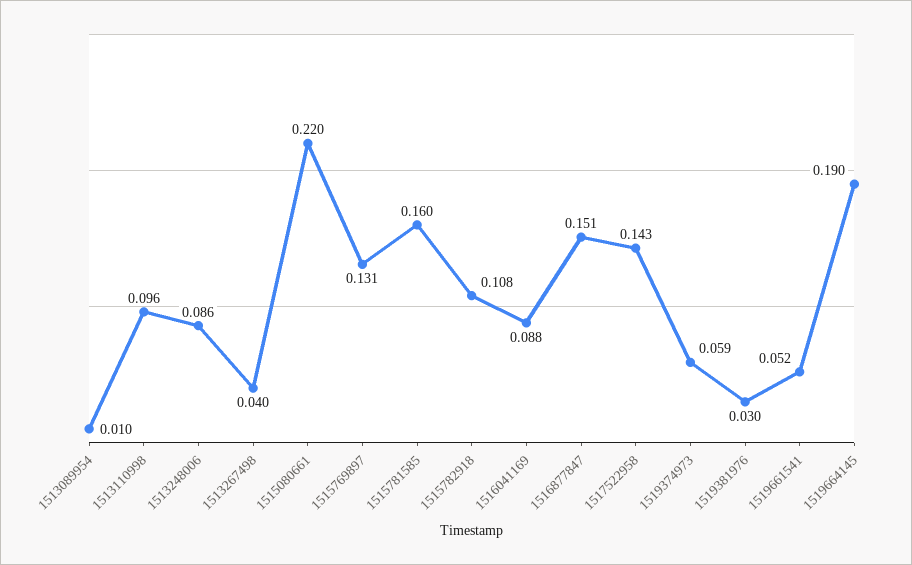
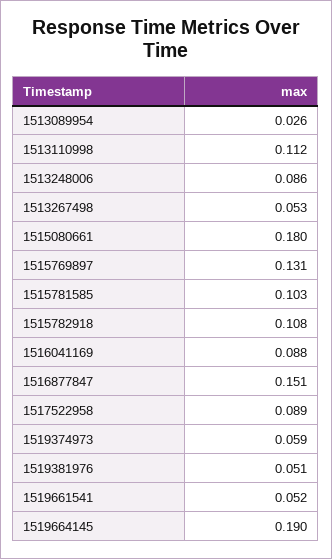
  {
-   "1513089954": 0.01,
+   "1513089954": 0.026,
-   "1513110998": 0.096,
+   "1513110998": 0.112,
    "1513248006": 0.086,
-   "1513267498": 0.04,
+   "1513267498": 0.053,
-   "1515080661": 0.22,
+   "1515080661": 0.18,
    "1515769897": 0.131,
-   "1515781585": 0.16,
+   "1515781585": 0.103,
    "1515782918": 0.108,
    "1516041169": 0.088,
    "1516877847": 0.151,
-   "1517522958": 0.143,
+   "1517522958": 0.089,
    "1519374973": 0.059,
-   "1519381976": 0.03,
+   "1519381976": 0.051,
    "1519661541": 0.052,
    "1519664145": 0.19
  }

